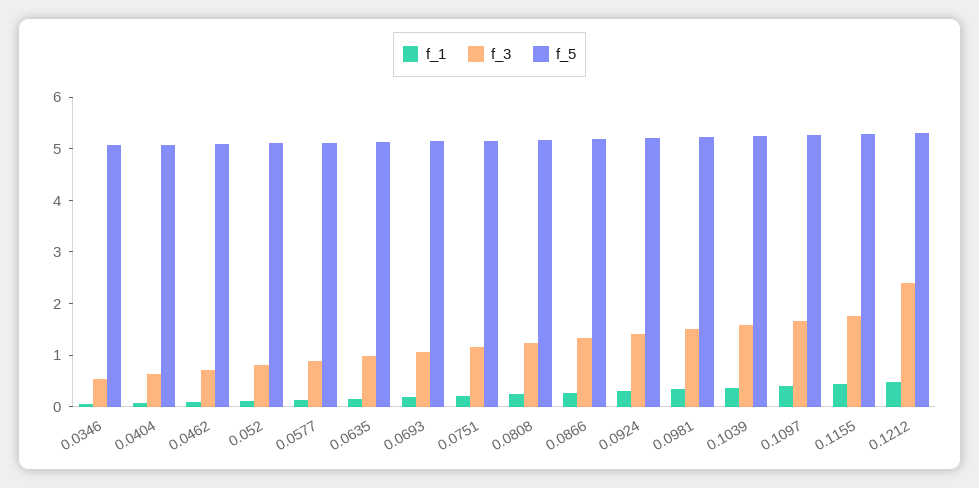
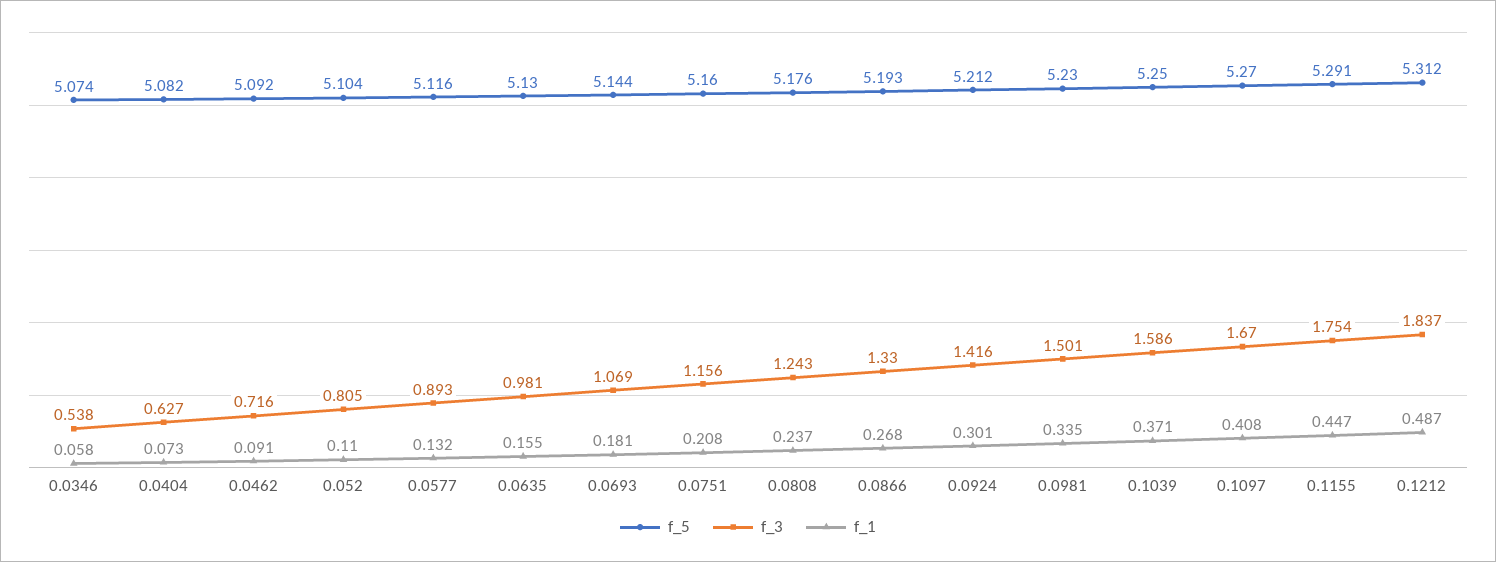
  {
    "f_1": {
      "0.0346": 0.058,
      "0.0404": 0.073,
      "0.0462": 0.091,
      "0.052": 0.11,
      "0.0577": 0.132,
      "0.0635": 0.155,
      "0.0693": 0.181,
      "0.0751": 0.208,
      "0.0808": 0.237,
      "0.0866": 0.268,
      "0.0924": 0.301,
      "0.0981": 0.335,
      "0.1039": 0.371,
      "0.1097": 0.408,
      "0.1155": 0.447,
      "0.1212": 0.487
    },
    "f_3": {
      "0.0346": 0.538,
      "0.0404": 0.627,
      "0.0462": 0.716,
      "0.052": 0.805,
      "0.0577": 0.893,
      "0.0635": 0.981,
      "0.0693": 1.069,
      "0.0751": 1.156,
      "0.0808": 1.243,
      "0.0866": 1.33,
      "0.0924": 1.416,
      "0.0981": 1.501,
      "0.1039": 1.586,
      "0.1097": 1.67,
      "0.1155": 1.754,
-     "0.1212": 2.4
+     "0.1212": 1.837
    },
    "f_5": {
      "0.0346": 5.074,
      "0.0404": 5.082,
      "0.0462": 5.092,
      "0.052": 5.104,
      "0.0577": 5.116,
      "0.0635": 5.13,
      "0.0693": 5.144,
      "0.0751": 5.16,
      "0.0808": 5.176,
      "0.0866": 5.193,
      "0.0924": 5.212,
      "0.0981": 5.23,
      "0.1039": 5.25,
      "0.1097": 5.27,
      "0.1155": 5.291,
      "0.1212": 5.312
    }
  }

